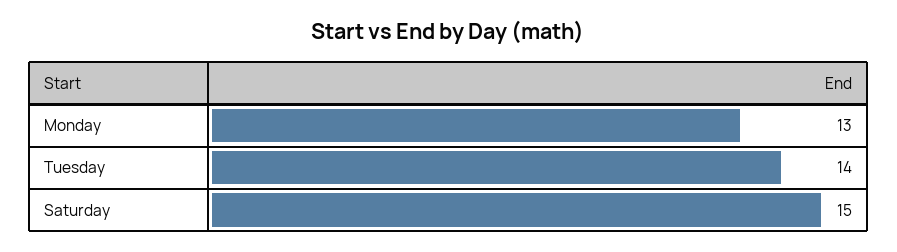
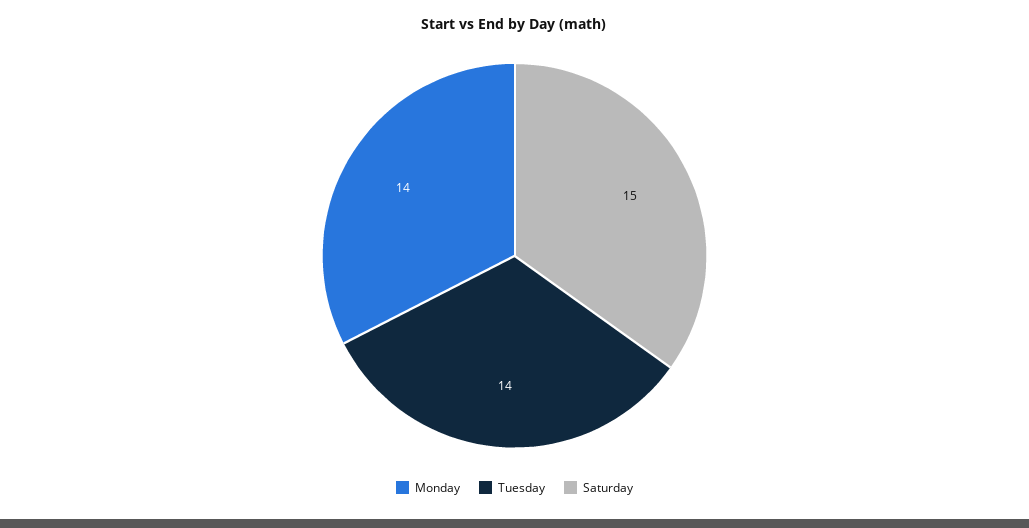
  {
-   "Monday": 13,
+   "Monday": 14,
    "Tuesday": 14,
    "Saturday": 15
  }

